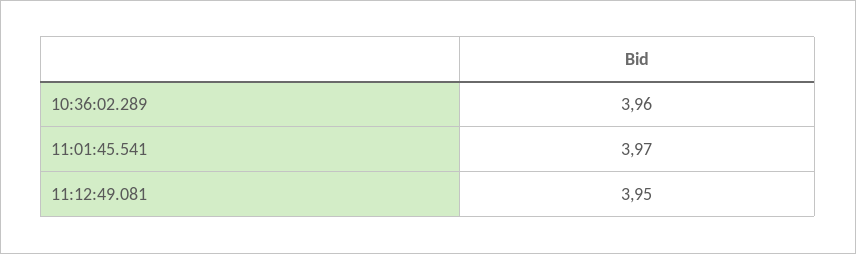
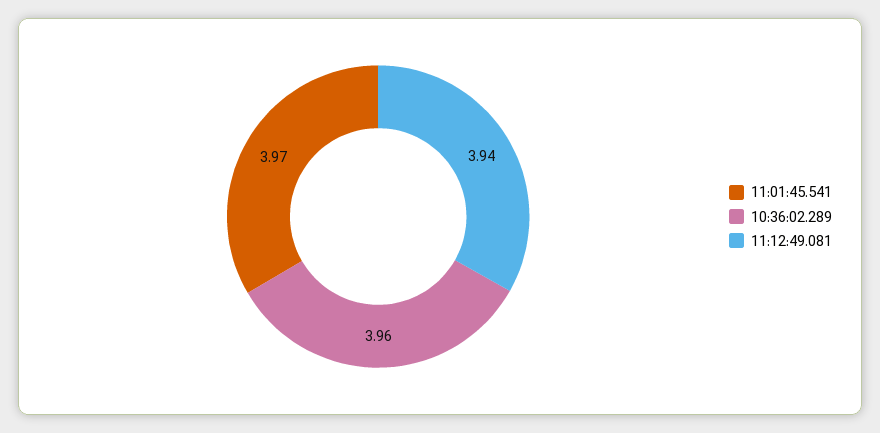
  {
    "10:36:02.289": 3.96,
    "11:01:45.541": 3.97,
-   "11:12:49.081": 3.95
+   "11:12:49.081": 3.94
  }

